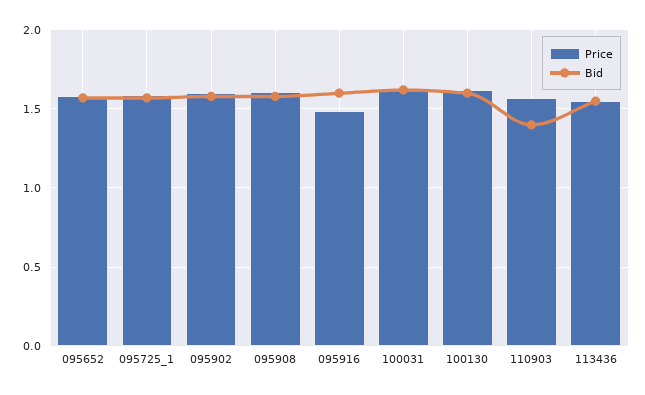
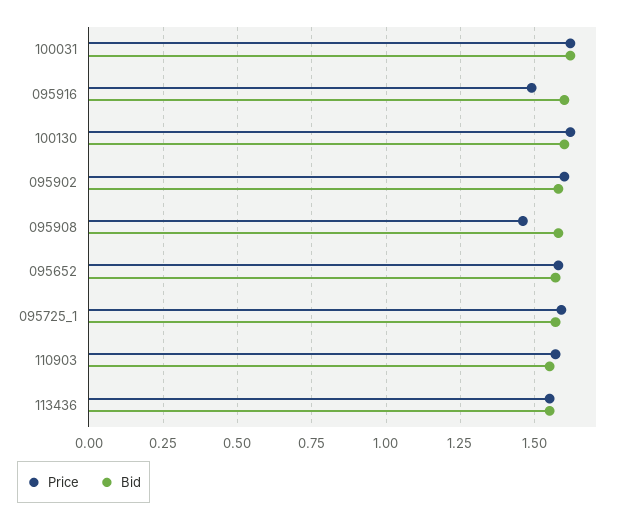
  {
    "Price": {
      "095652": 1.6,
      "095725_1": 1.6,
      "095902": 1.6,
-     "095908": 1.6,
+     "095908": 1.45,
      "095916": 1.5,
      "100031": 1.6,
      "100130": 1.6,
      "110903": 1.55,
      "113436": 1.55
    },
    "Bid": {
      "095652": 1.55,
      "095725_1": 1.55,
      "095902": 1.6,
      "095908": 1.6,
      "095916": 1.6,
      "100031": 1.6,
      "100130": 1.6,
-     "110903": 1.4,
+     "110903": 1.55,
      "113436": 1.55
    }
  }

